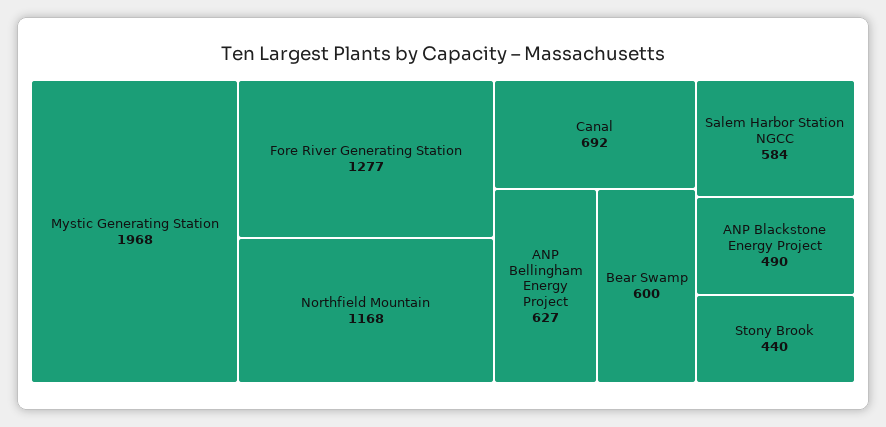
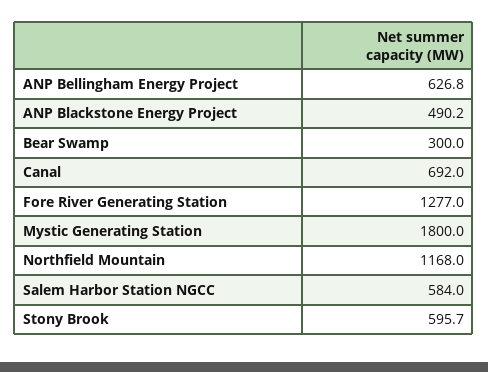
  {
-   "Mystic Generating Station": 1968,
+   "Mystic Generating Station": 1800,
    "Fore River Generating Station": 1277,
    "Northfield Mountain": 1168,
    "Canal": 692,
    "ANP Bellingham Energy Project": 626.8,
-   "Bear Swamp": 600,
+   "Bear Swamp": 300,
    "Salem Harbor Station NGCC": 584,
    "ANP Blackstone Energy Project": 490.2,
-   "Stony Brook": 440
+   "Stony Brook": 595.7
  }

